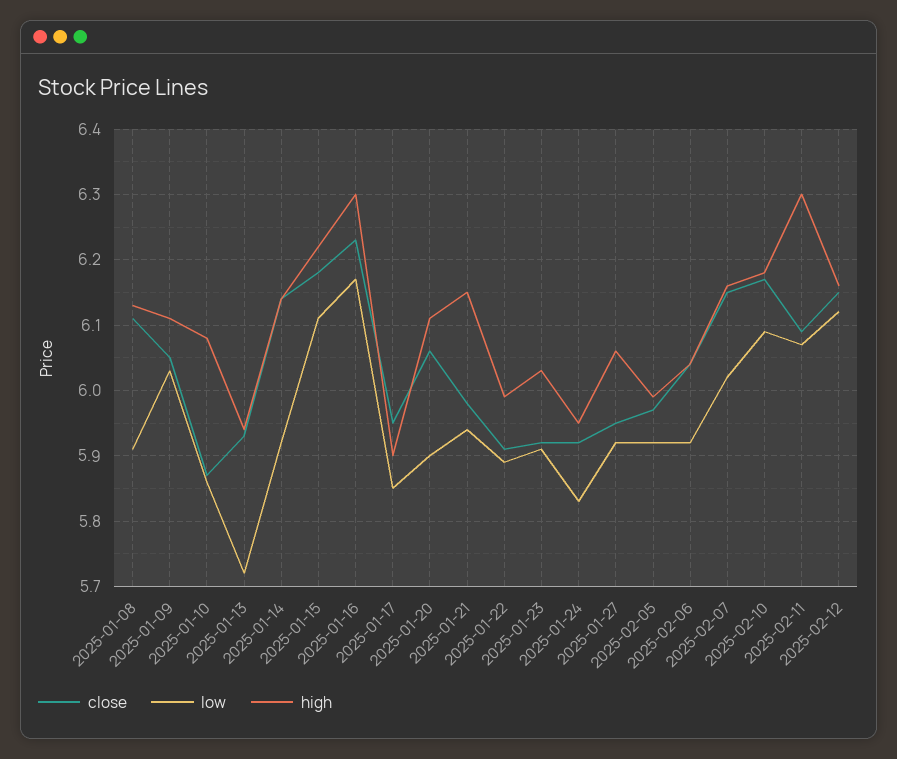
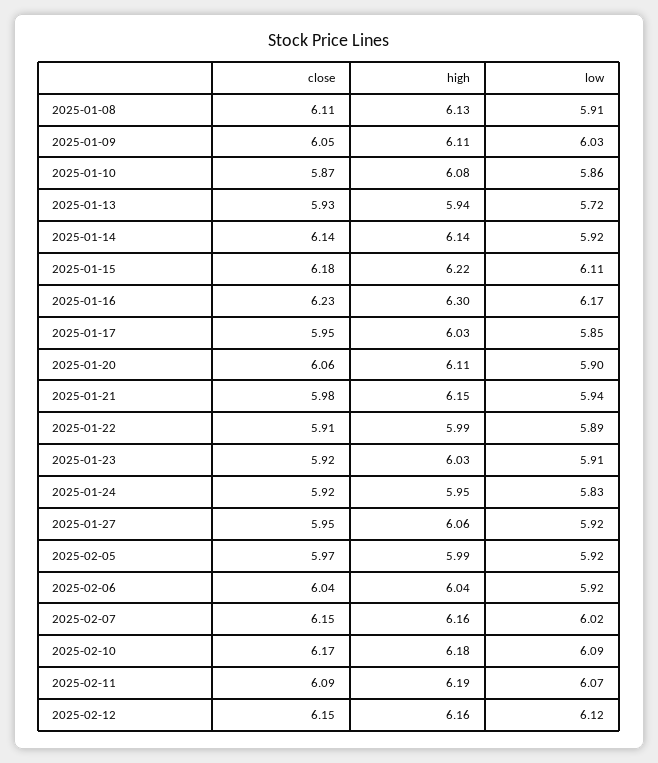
  {
    "close": {
      "2025-01-08": 6.11,
      "2025-01-09": 6.05,
      "2025-01-10": 5.87,
      "2025-01-13": 5.93,
      "2025-01-14": 6.14,
      "2025-01-15": 6.18,
      "2025-01-16": 6.23,
      "2025-01-17": 5.95,
      "2025-01-20": 6.06,
      "2025-01-21": 5.98,
      "2025-01-22": 5.91,
      "2025-01-23": 5.92,
      "2025-01-24": 5.92,
      "2025-01-27": 5.95,
      "2025-02-05": 5.97,
      "2025-02-06": 6.04,
      "2025-02-07": 6.15,
      "2025-02-10": 6.17,
      "2025-02-11": 6.09,
      "2025-02-12": 6.15
    },
    "low": {
      "2025-01-08": 5.91,
      "2025-01-09": 6.03,
      "2025-01-10": 5.86,
      "2025-01-13": 5.72,
      "2025-01-14": 5.92,
      "2025-01-15": 6.11,
      "2025-01-16": 6.17,
      "2025-01-17": 5.85,
      "2025-01-20": 5.9,
      "2025-01-21": 5.94,
      "2025-01-22": 5.89,
      "2025-01-23": 5.91,
      "2025-01-24": 5.83,
      "2025-01-27": 5.92,
      "2025-02-05": 5.92,
      "2025-02-06": 5.92,
      "2025-02-07": 6.02,
      "2025-02-10": 6.09,
      "2025-02-11": 6.07,
      "2025-02-12": 6.12
    },
    "high": {
      "2025-01-08": 6.13,
      "2025-01-09": 6.11,
      "2025-01-10": 6.08,
      "2025-01-13": 5.94,
      "2025-01-14": 6.14,
      "2025-01-15": 6.22,
      "2025-01-16": 6.3,
-     "2025-01-17": 5.9,
+     "2025-01-17": 6.03,
      "2025-01-20": 6.11,
      "2025-01-21": 6.15,
      "2025-01-22": 5.99,
      "2025-01-23": 6.03,
      "2025-01-24": 5.95,
      "2025-01-27": 6.06,
      "2025-02-05": 5.99,
      "2025-02-06": 6.04,
      "2025-02-07": 6.16,
      "2025-02-10": 6.18,
-     "2025-02-11": 6.3,
+     "2025-02-11": 6.19,
      "2025-02-12": 6.16
    }
  }

